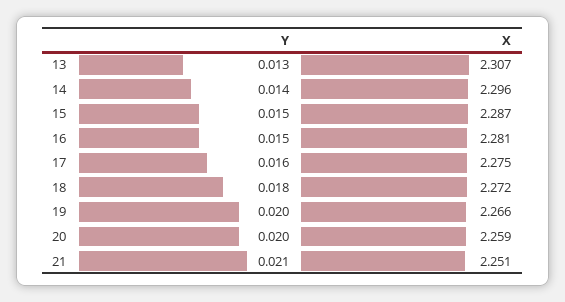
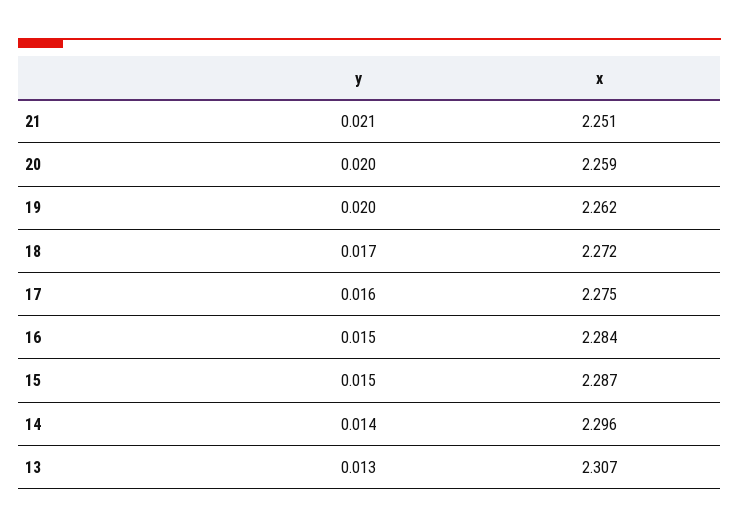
  {
    "Y": {
      "13": 0.013,
      "14": 0.014,
      "15": 0.015,
      "16": 0.015,
      "17": 0.016,
-     "18": 0.018,
+     "18": 0.017,
      "19": 0.02,
      "20": 0.02,
      "21": 0.021
    },
    "X": {
      "13": 2.307,
      "14": 2.296,
      "15": 2.287,
-     "16": 2.281,
+     "16": 2.284,
      "17": 2.275,
      "18": 2.272,
-     "19": 2.266,
+     "19": 2.262,
      "20": 2.259,
      "21": 2.251
    }
  }

